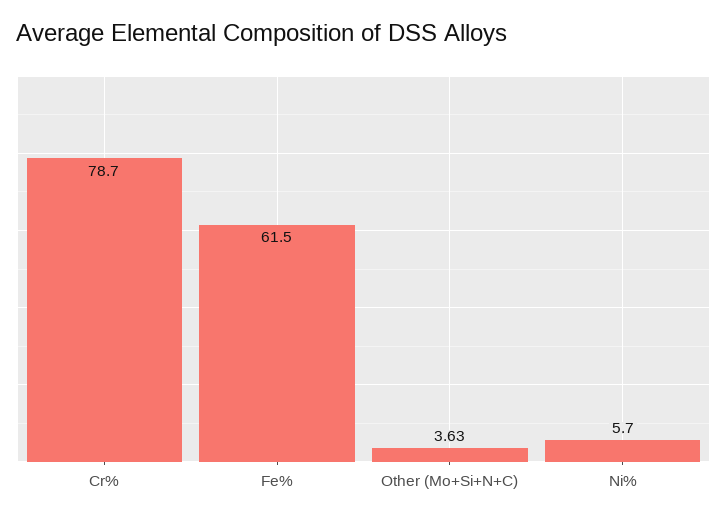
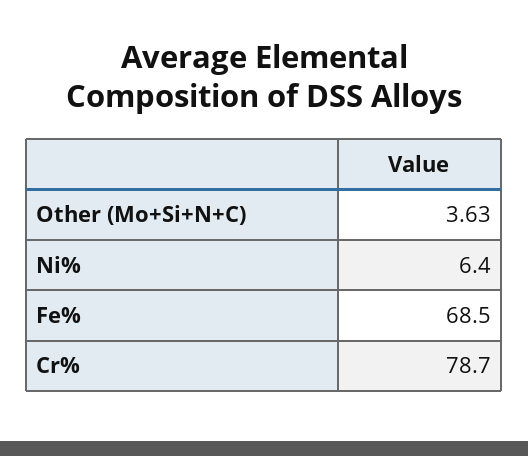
  {
    "Cr%": 78.7,
-   "Fe%": 61.5,
+   "Fe%": 68.5,
    "Other (Mo+Si+N+C)": 3.63,
-   "Ni%": 5.7
+   "Ni%": 6.4
  }

